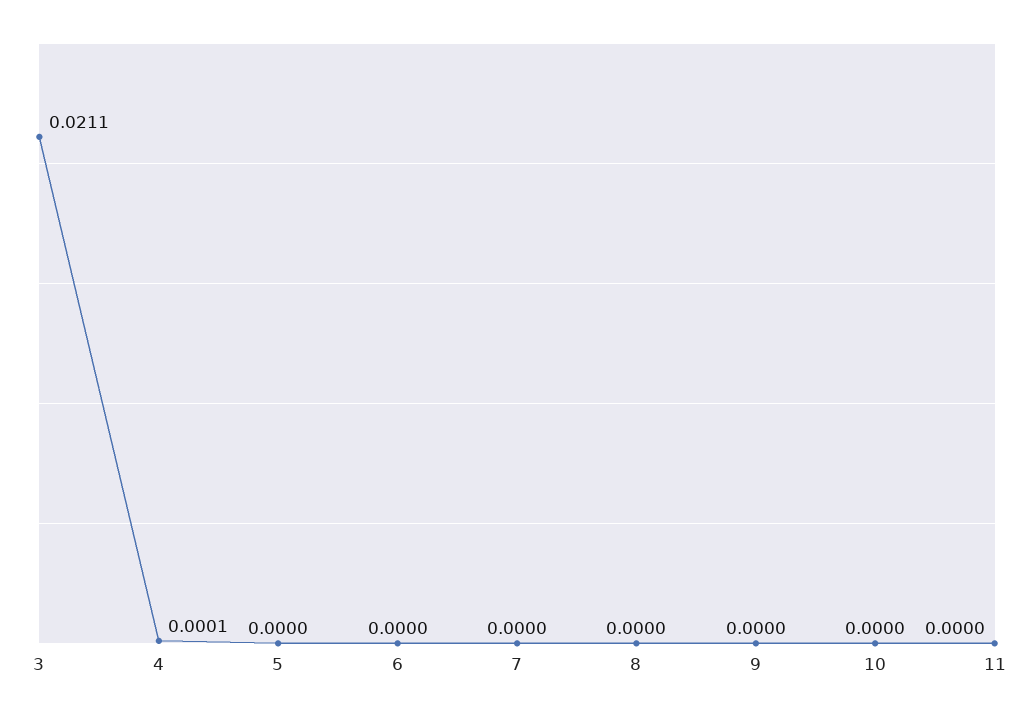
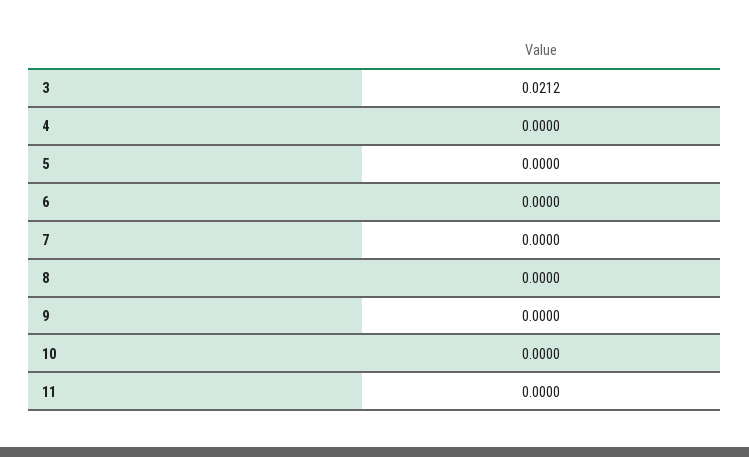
  {
-   "3": 0.0211,
+   "3": 0.0212,
-   "4": 0.0001,
+   "4": 0,
    "5": 0,
    "6": 0,
    "7": 0,
    "8": 0,
    "9": 0,
    "10": 0,
    "11": 0
  }

